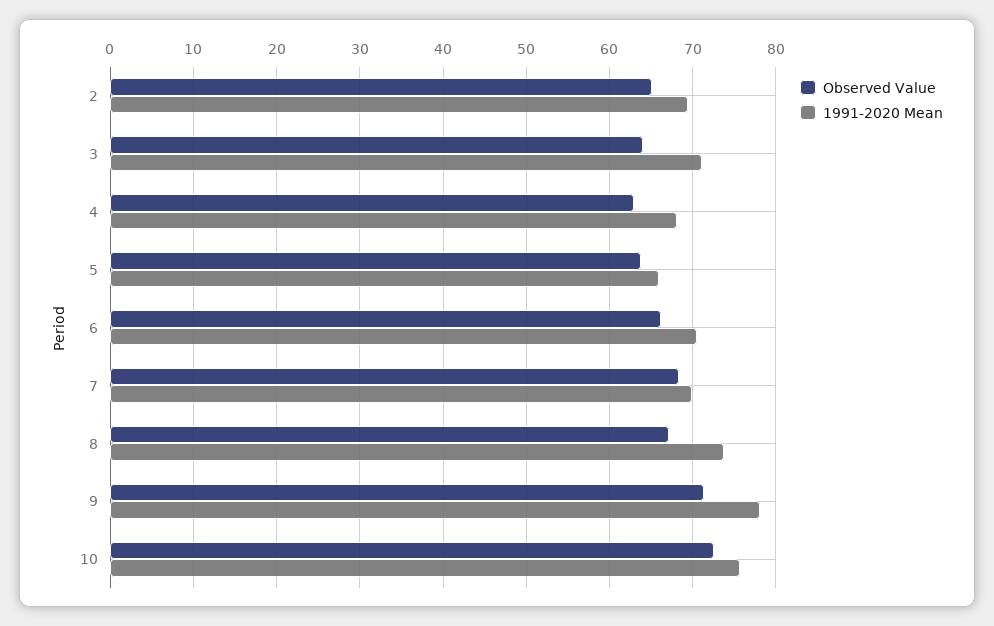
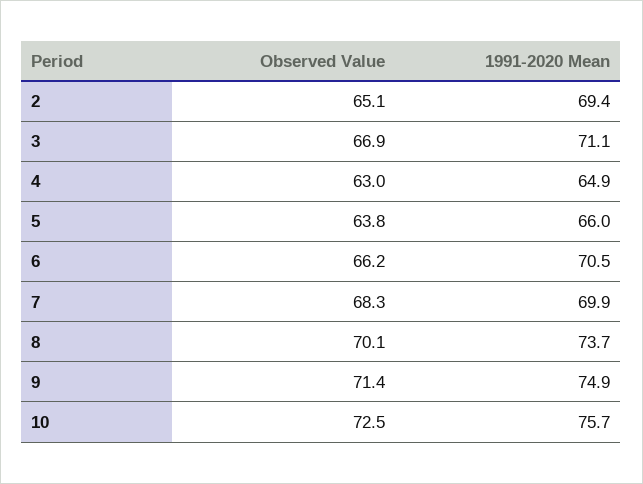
  {
    "Observed Value": {
      "2": 65.1,
-     "3": 64,
+     "3": 66.9,
      "4": 63,
      "5": 63.8,
      "6": 66.2,
      "7": 68.3,
-     "8": 67,
+     "8": 70.1,
      "9": 71.4,
      "10": 72.5
    },
    "1991-2020 Mean": {
      "2": 69.4,
      "3": 71.1,
-     "4": 68,
+     "4": 64.9,
      "5": 66,
      "6": 70.5,
      "7": 69.9,
      "8": 73.7,
-     "9": 78,
+     "9": 74.9,
      "10": 75.7
    }
  }

